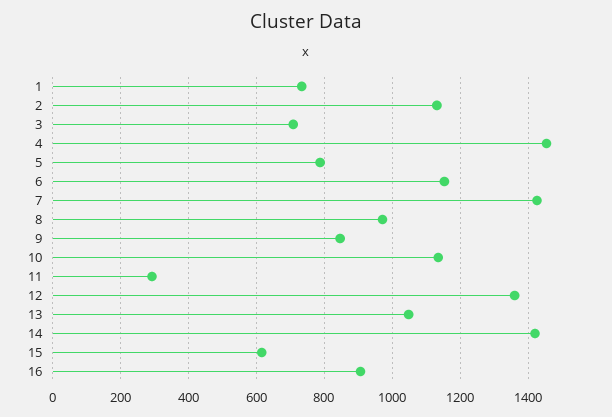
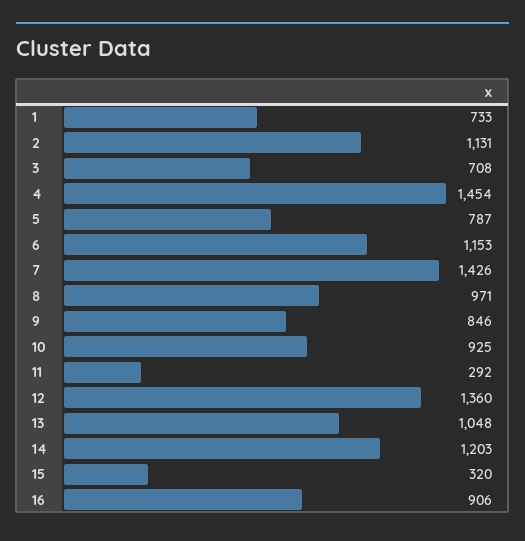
  {
    "1": 733,
    "2": 1131,
    "3": 708,
    "4": 1454,
    "5": 787,
    "6": 1153,
    "7": 1426,
    "8": 971,
    "9": 846,
-   "10": 1140,
+   "10": 925,
    "11": 292,
    "12": 1360,
    "13": 1048,
-   "14": 1420,
+   "14": 1203,
-   "15": 620,
+   "15": 320,
    "16": 906
  }

